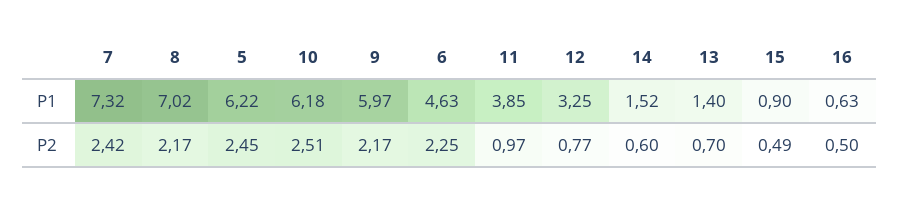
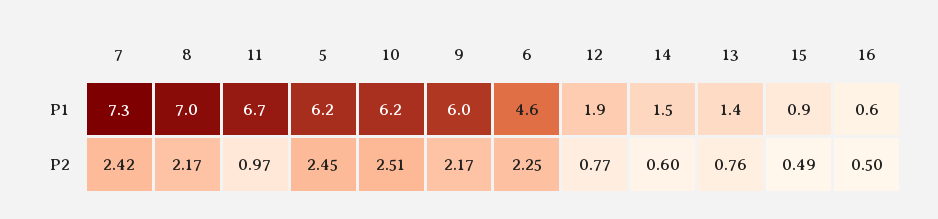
  {
    "7": {
      "P1": 7.32,
      "P2": 2.42
    },
    "8": {
      "P1": 7.02,
      "P2": 2.17
    },
    "5": {
      "P1": 6.22,
      "P2": 2.45
    },
    "10": {
      "P1": 6.18,
      "P2": 2.51
    },
    "9": {
      "P1": 5.97,
      "P2": 2.17
    },
    "6": {
      "P1": 4.63,
      "P2": 2.25
    },
    "11": {
-     "P1": 3.85,
+     "P1": 6.7,
      "P2": 0.97
    },
    "12": {
-     "P1": 3.25,
+     "P1": 1.9,
      "P2": 0.77
    },
    "14": {
      "P1": 1.52,
      "P2": 0.6
    },
    "13": {
      "P1": 1.4,
-     "P2": 0.7
+     "P2": 0.76
    },
    "15": {
      "P1": 0.9,
      "P2": 0.49
    },
    "16": {
      "P1": 0.63,
      "P2": 0.5
    }
  }

